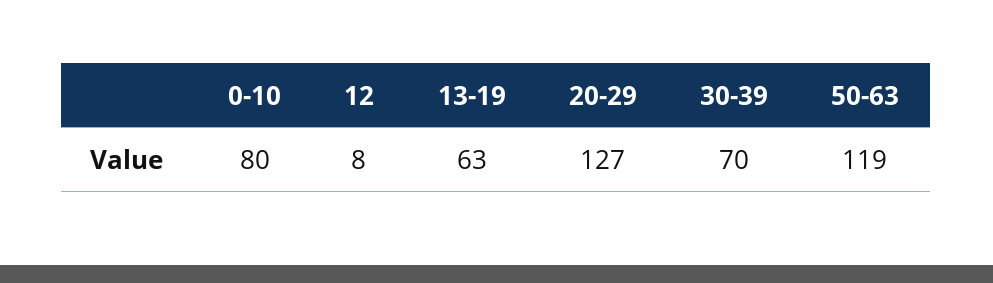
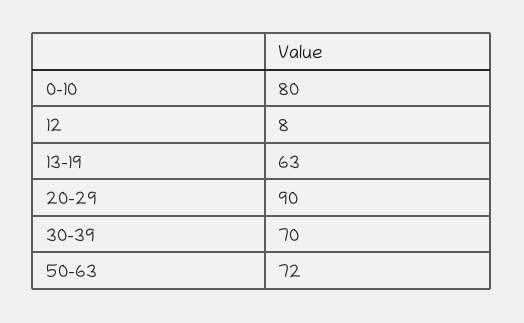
  {
    "0-10": 80,
    "12": 8,
    "13-19": 63,
-   "20-29": 127,
+   "20-29": 90,
    "30-39": 70,
-   "50-63": 119
+   "50-63": 72
  }

